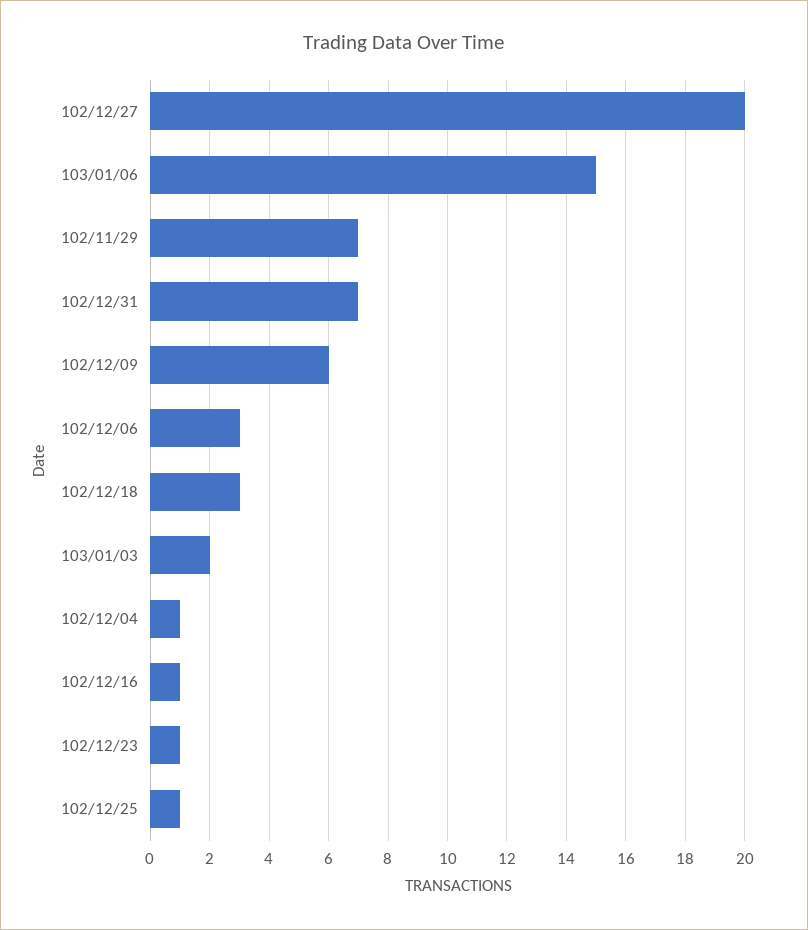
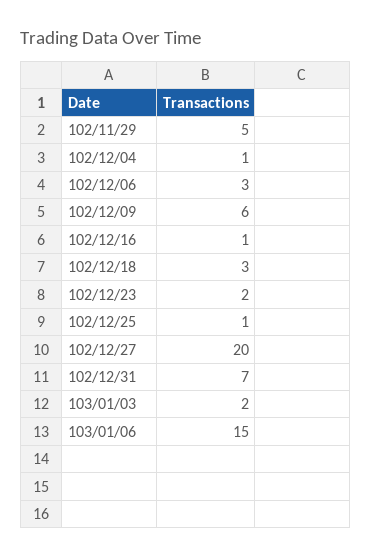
  {
    "102/12/27": 20,
    "103/01/06": 15,
-   "102/11/29": 7,
+   "102/11/29": 5,
    "102/12/31": 7,
    "102/12/09": 6,
    "102/12/06": 3,
    "102/12/18": 3,
    "103/01/03": 2,
    "102/12/04": 1,
    "102/12/16": 1,
-   "102/12/23": 1,
+   "102/12/23": 2,
    "102/12/25": 1
  }

